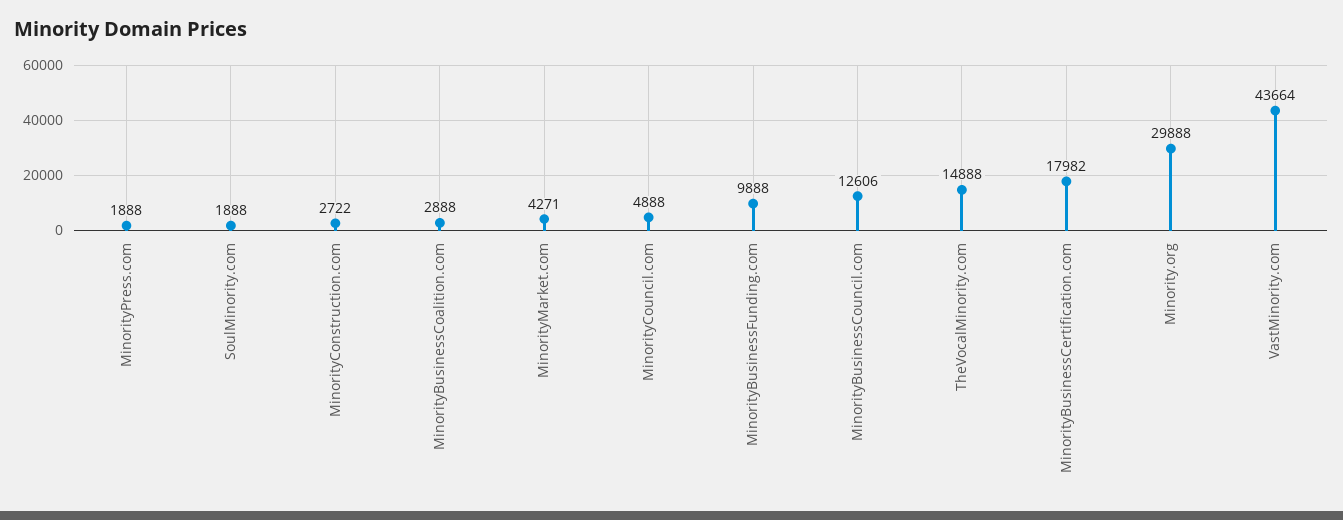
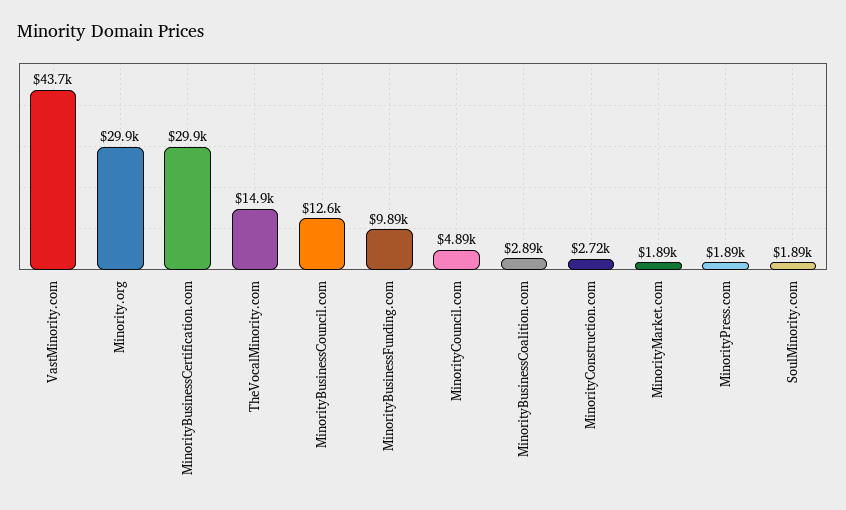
  {
    "MinorityPress.com": 1888,
    "SoulMinority.com": 1888,
    "MinorityConstruction.com": 2722,
    "MinorityBusinessCoalition.com": 2888,
-   "MinorityMarket.com": 4271,
+   "MinorityMarket.com": 1890,
    "MinorityCouncil.com": 4888,
    "MinorityBusinessFunding.com": 9888,
    "MinorityBusinessCouncil.com": 12606,
    "TheVocalMinority.com": 14888,
-   "MinorityBusinessCertification.com": 17982,
+   "MinorityBusinessCertification.com": 29900,
    "Minority.org": 29888,
    "VastMinority.com": 43664
  }

